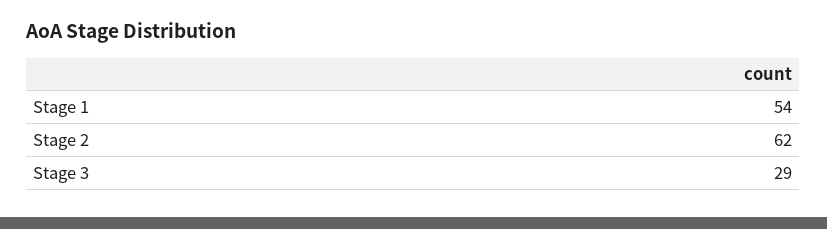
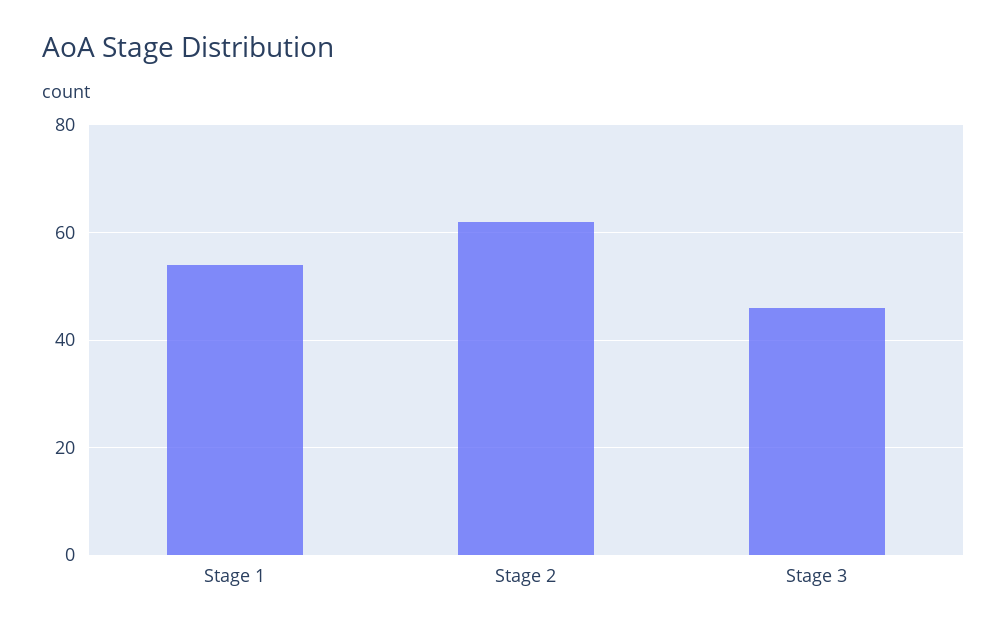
  {
    "Stage 1": 54,
    "Stage 2": 62,
-   "Stage 3": 29
+   "Stage 3": 45
  }

